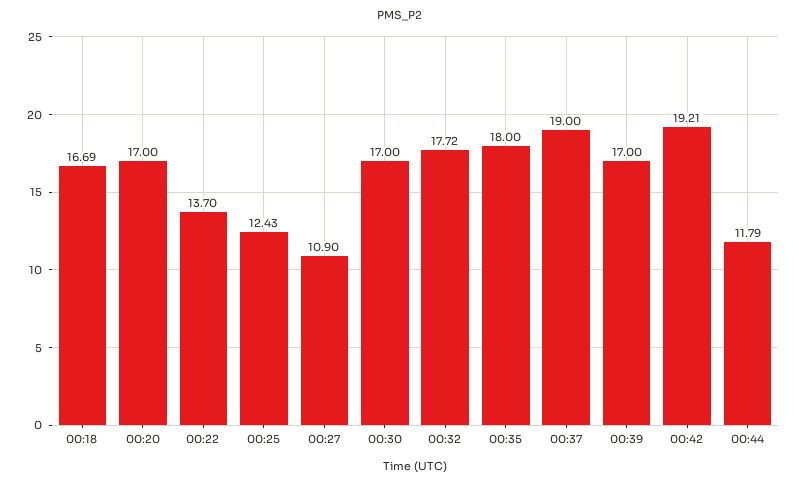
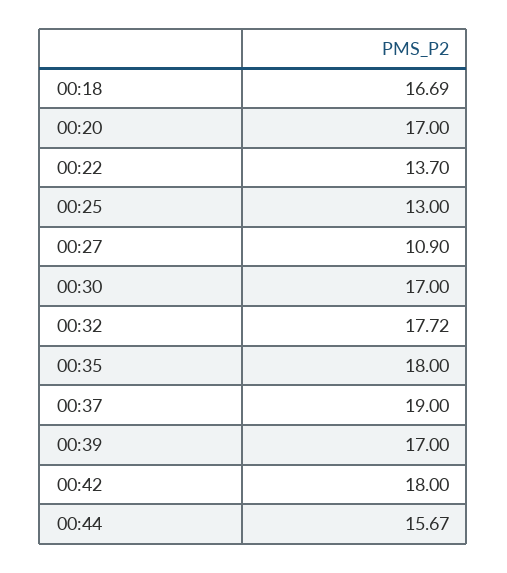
  {
    "00:18": 16.69,
    "00:20": 17,
    "00:22": 13.7,
-   "00:25": 12.43,
+   "00:25": 13,
    "00:27": 10.9,
    "00:30": 17,
    "00:32": 17.72,
    "00:35": 18,
    "00:37": 19,
    "00:39": 17,
-   "00:42": 19.21,
+   "00:42": 18,
-   "00:44": 11.79
+   "00:44": 15.67
  }

